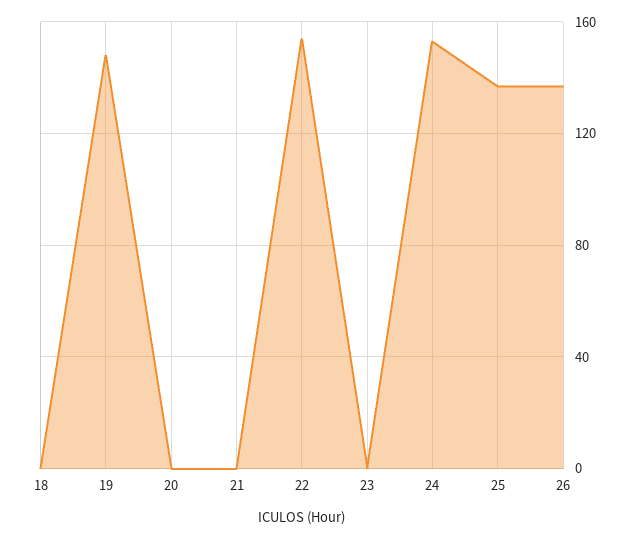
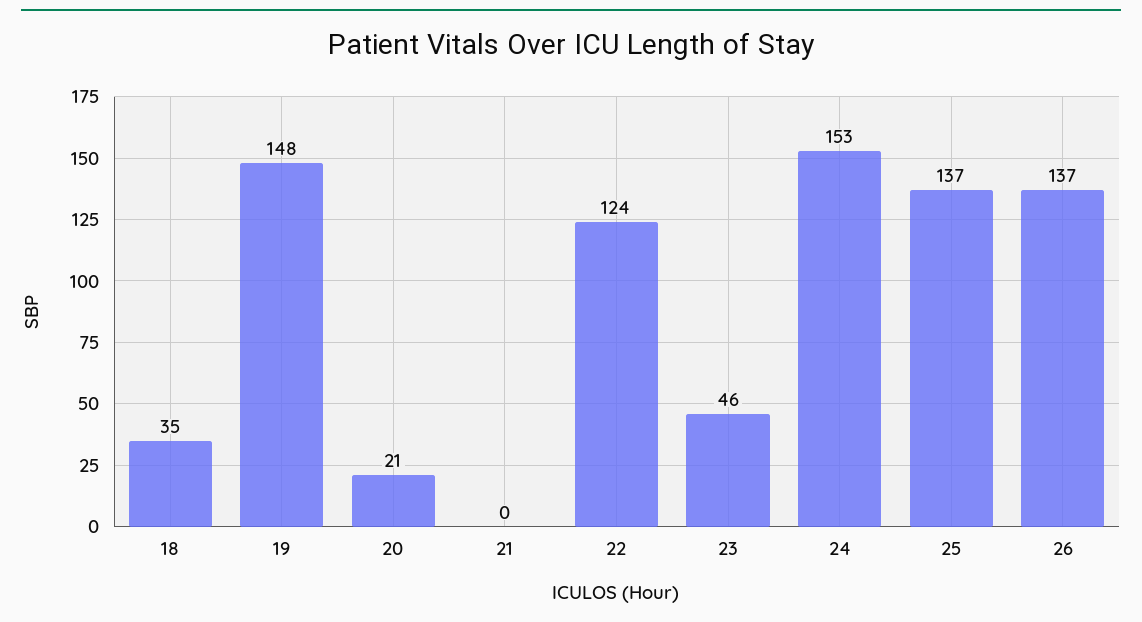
  {
-   "18": 0,
+   "18": 35,
    "19": 148,
-   "20": 0,
+   "20": 21,
    "21": 0,
-   "22": 155,
+   "22": 124,
-   "23": 0,
+   "23": 46,
    "24": 153,
    "25": 137,
    "26": 137
  }

